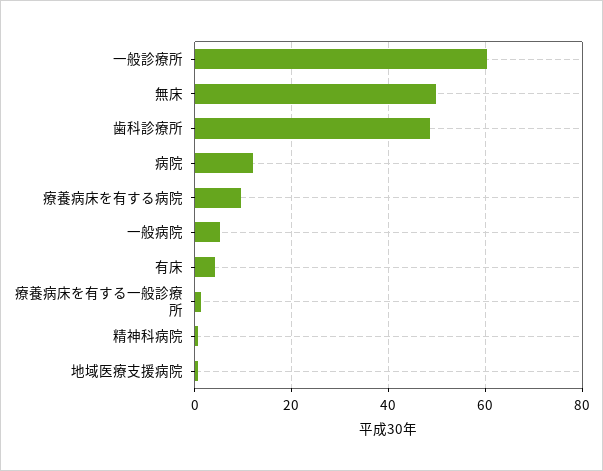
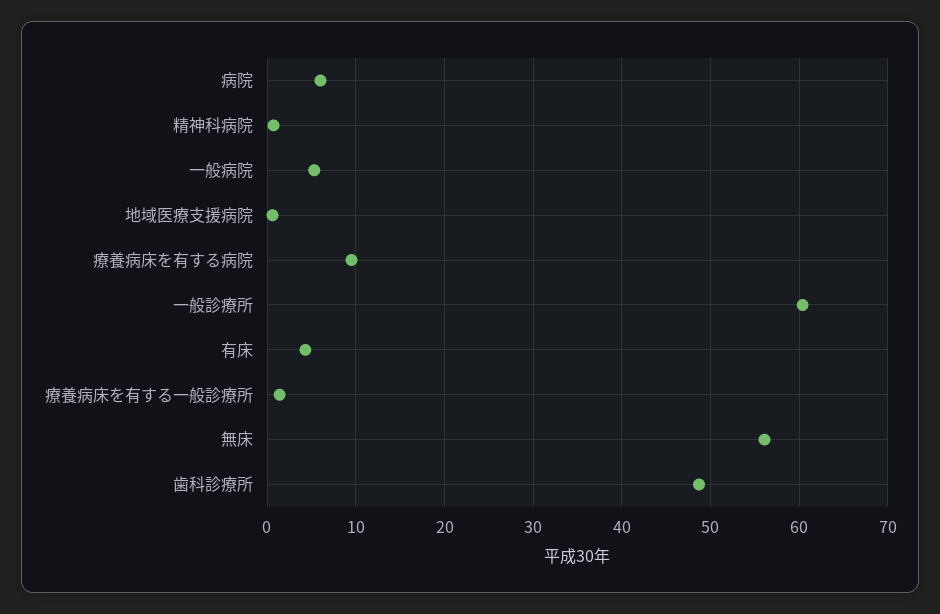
  {
    "一般診療所": 60,
-   "無床": 50,
+   "無床": 56,
    "歯科診療所": 49,
-   "病院": 12,
+   "病院": 6,
    "療養病床を有する病院": 10,
    "一般病院": 5,
    "有床": 4,
    "療養病床を有する一般診療所": 1,
    "精神科病院": 1,
    "地域医療支援病院": 1
  }

